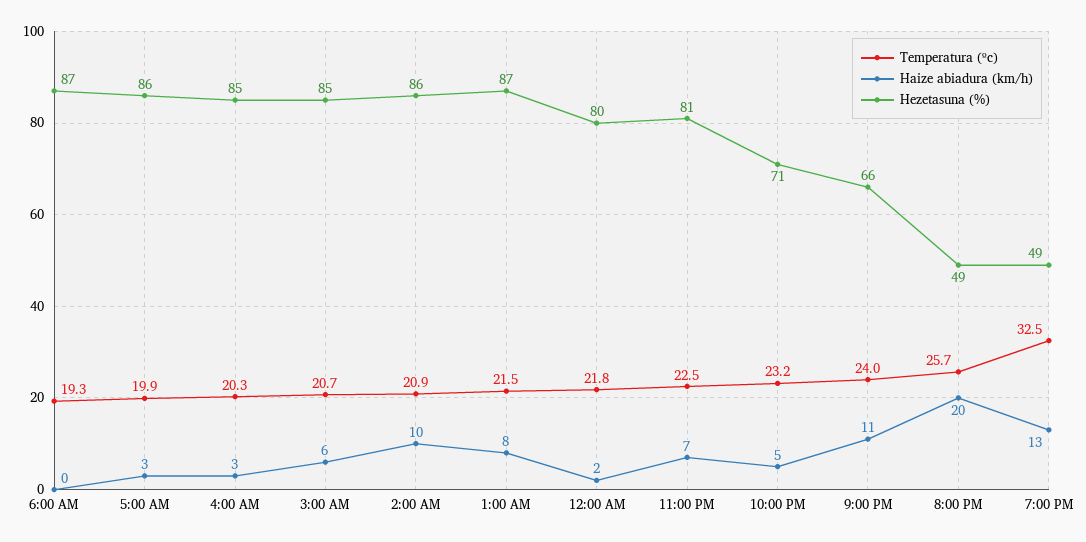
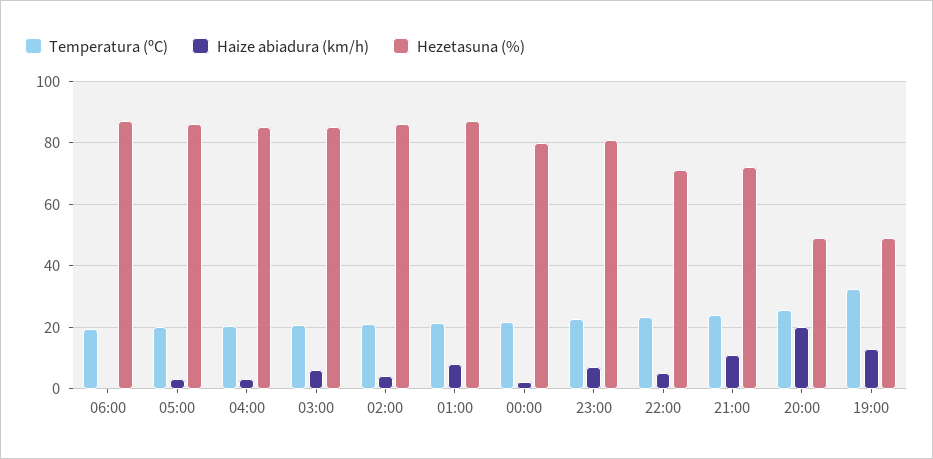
  {
    "Temperatura (ºc)": {
      "6:00 AM": 19.3,
      "5:00 AM": 19.9,
      "4:00 AM": 20.3,
      "3:00 AM": 20.7,
      "2:00 AM": 20.9,
      "1:00 AM": 21.5,
      "12:00 AM": 21.8,
      "11:00 PM": 22.5,
      "10:00 PM": 23.2,
      "9:00 PM": 24,
      "8:00 PM": 25.7,
      "7:00 PM": 32.5
    },
    "Haize abiadura (km/h)": {
      "6:00 AM": 0,
      "5:00 AM": 3,
      "4:00 AM": 3,
      "3:00 AM": 6,
-     "2:00 AM": 10,
+     "2:00 AM": 4,
      "1:00 AM": 8,
      "12:00 AM": 2,
      "11:00 PM": 7,
      "10:00 PM": 5,
      "9:00 PM": 11,
      "8:00 PM": 20,
      "7:00 PM": 13
    },
    "Hezetasuna (%)": {
      "6:00 AM": 87,
      "5:00 AM": 86,
      "4:00 AM": 85,
      "3:00 AM": 85,
      "2:00 AM": 86,
      "1:00 AM": 87,
      "12:00 AM": 80,
      "11:00 PM": 81,
      "10:00 PM": 71,
-     "9:00 PM": 66,
+     "9:00 PM": 72,
      "8:00 PM": 49,
      "7:00 PM": 49
    }
  }

